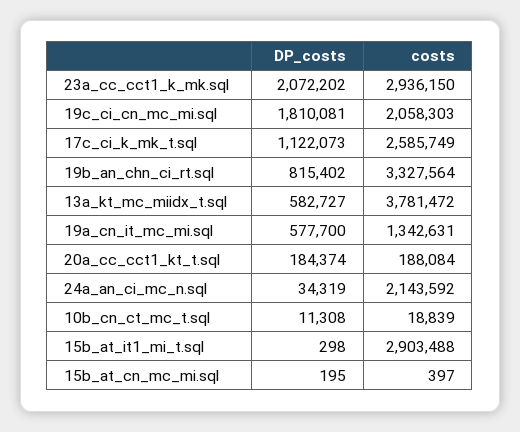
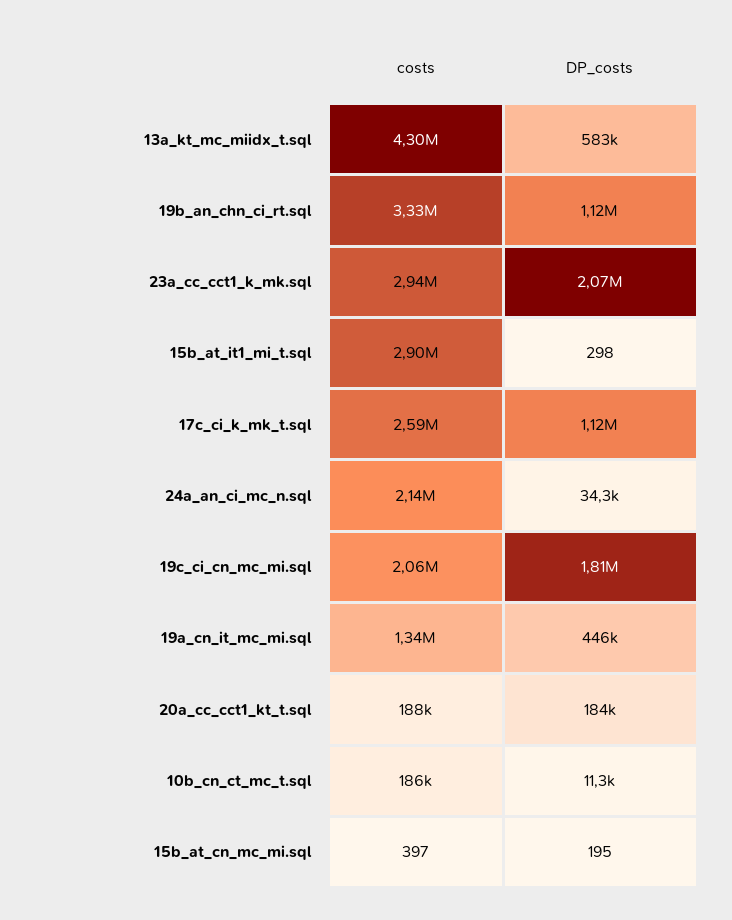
  {
    "DP_costs": {
      "23a_cc_cct1_k_mk.sql": 2072202,
      "19c_ci_cn_mc_mi.sql": 1810081,
      "17c_ci_k_mk_t.sql": 1122073,
-     "19b_an_chn_ci_rt.sql": 815402,
+     "19b_an_chn_ci_rt.sql": 1120000,
      "13a_kt_mc_miidx_t.sql": 582727,
-     "19a_cn_it_mc_mi.sql": 577700,
+     "19a_cn_it_mc_mi.sql": 446000,
      "20a_cc_cct1_kt_t.sql": 184374,
      "24a_an_ci_mc_n.sql": 34319,
      "10b_cn_ct_mc_t.sql": 11308,
      "15b_at_it1_mi_t.sql": 298,
      "15b_at_cn_mc_mi.sql": 195
    },
    "costs": {
      "23a_cc_cct1_k_mk.sql": 2936150,
      "19c_ci_cn_mc_mi.sql": 2058303,
      "17c_ci_k_mk_t.sql": 2585749,
      "19b_an_chn_ci_rt.sql": 3327564,
-     "13a_kt_mc_miidx_t.sql": 3781472,
+     "13a_kt_mc_miidx_t.sql": 4300000,
      "19a_cn_it_mc_mi.sql": 1342631,
      "20a_cc_cct1_kt_t.sql": 188084,
      "24a_an_ci_mc_n.sql": 2143592,
-     "10b_cn_ct_mc_t.sql": 18839,
+     "10b_cn_ct_mc_t.sql": 186000,
      "15b_at_it1_mi_t.sql": 2903488,
      "15b_at_cn_mc_mi.sql": 397
    }
  }

